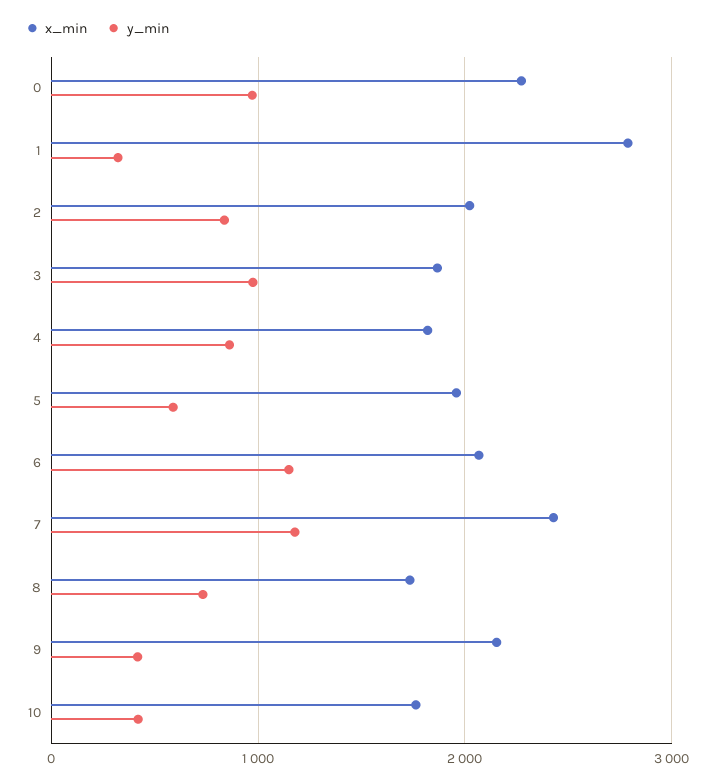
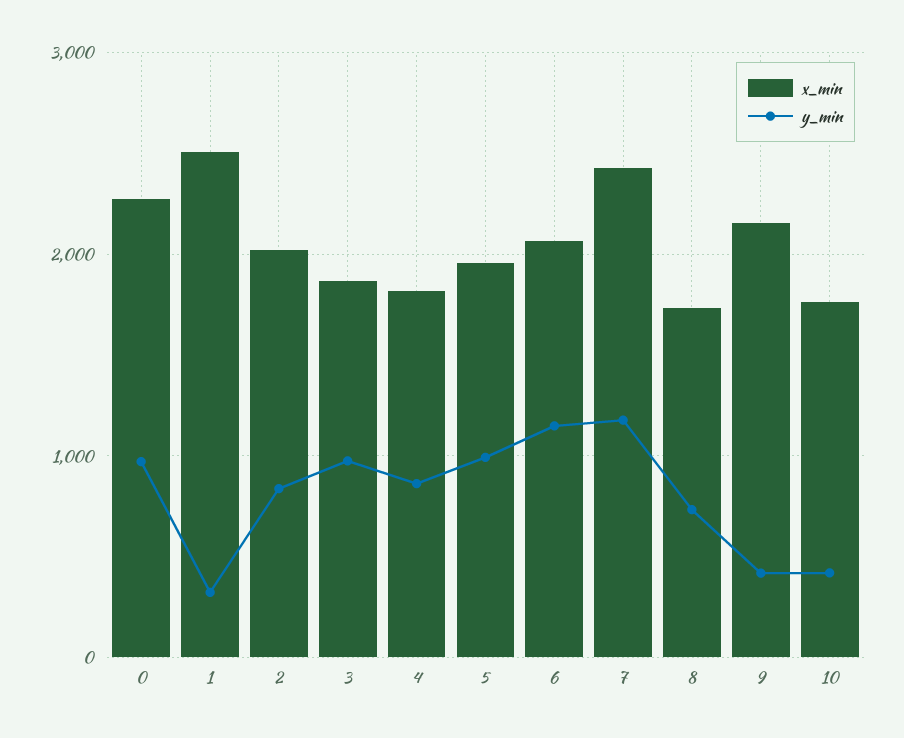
  {
    "x_min": {
      "0": 2300,
-     "1": 2800,
+     "1": 2500,
      "2": 2000,
      "3": 1900,
      "4": 1800,
      "5": 2000,
      "6": 2100,
      "7": 2400,
      "8": 1700,
      "9": 2200,
      "10": 1800
    },
    "y_min": {
      "0": 1000,
      "1": 300,
      "2": 800,
      "3": 1000,
      "4": 900,
-     "5": 600,
+     "5": 1000,
      "6": 1100,
      "7": 1200,
      "8": 700,
      "9": 400,
      "10": 400
    }
  }

